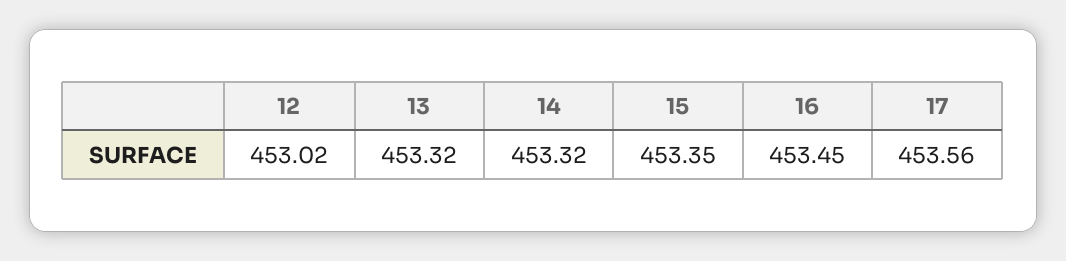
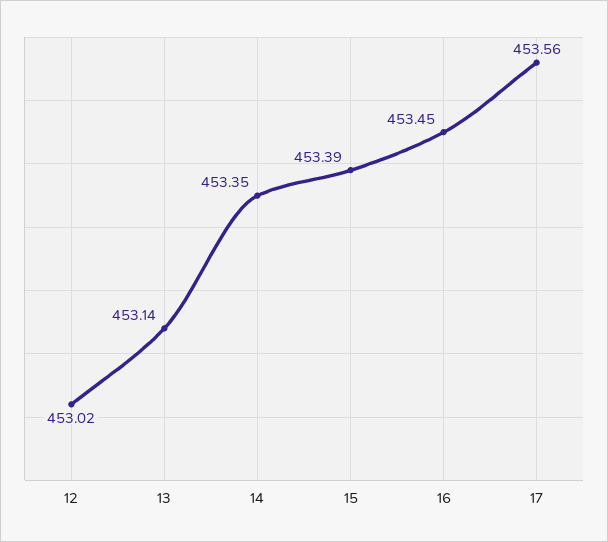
  {
    "12": 453.02,
-   "13": 453.32,
+   "13": 453.14,
-   "14": 453.32,
+   "14": 453.35,
-   "15": 453.35,
+   "15": 453.39,
    "16": 453.45,
    "17": 453.56
  }

